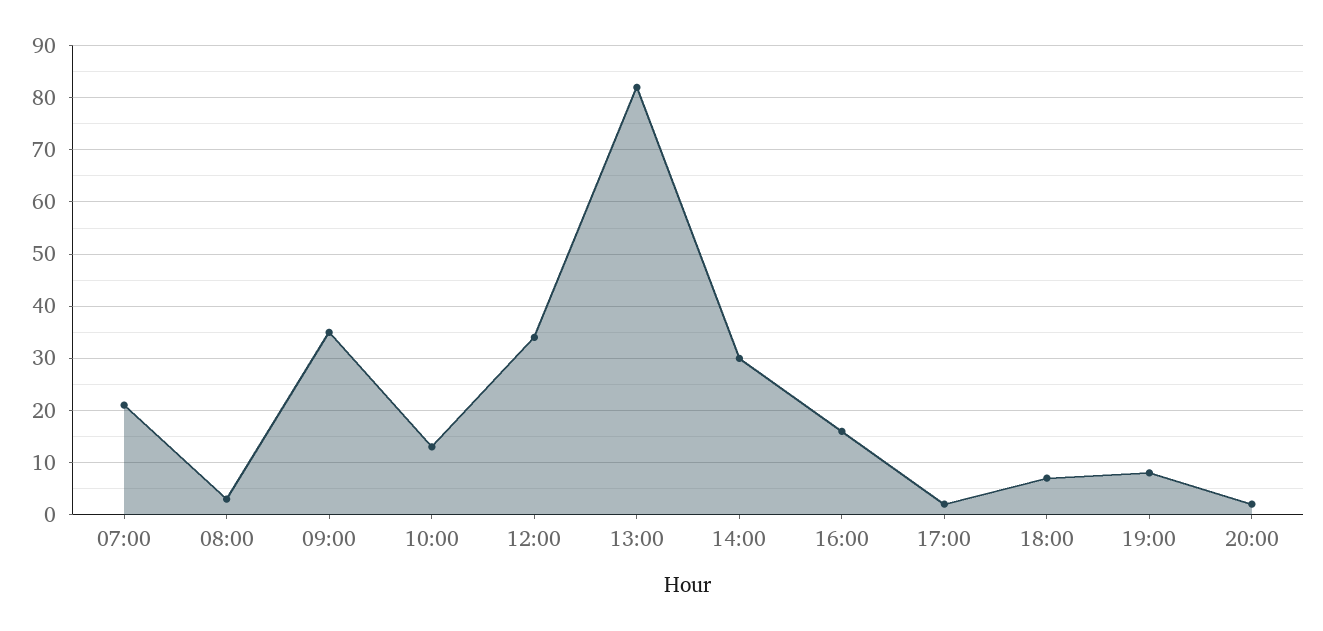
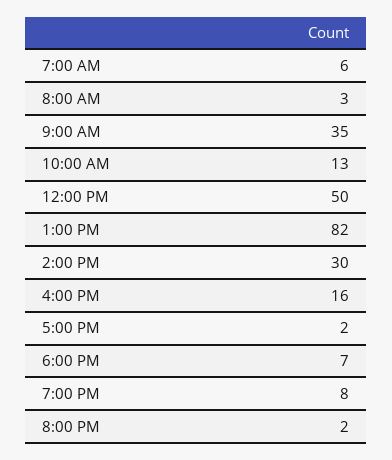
  {
-   "07:00": 20,
+   "07:00": 6,
    "08:00": 3,
    "09:00": 35,
    "10:00": 13,
-   "12:00": 35,
+   "12:00": 50,
    "13:00": 82,
    "14:00": 30,
    "16:00": 16,
    "17:00": 2,
    "18:00": 7,
    "19:00": 8,
    "20:00": 2
  }

